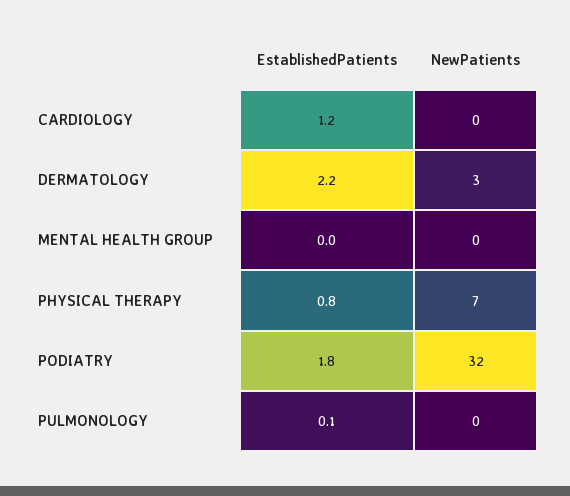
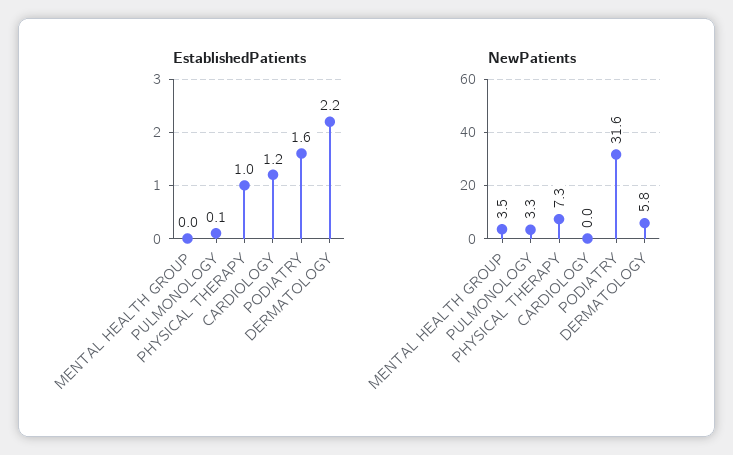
  {
    "EstablishedPatients": {
      "CARDIOLOGY": 1.2,
      "DERMATOLOGY": 2.2,
      "MENTAL HEALTH GROUP": 0,
-     "PHYSICAL THERAPY": 0.8,
+     "PHYSICAL THERAPY": 1,
-     "PODIATRY": 1.8,
+     "PODIATRY": 1.6,
      "PULMONOLOGY": 0.1
    },
    "NewPatients": {
      "CARDIOLOGY": 0,
-     "DERMATOLOGY": 3,
+     "DERMATOLOGY": 5.8,
-     "MENTAL HEALTH GROUP": 0,
+     "MENTAL HEALTH GROUP": 3.5,
      "PHYSICAL THERAPY": 7.3,
      "PODIATRY": 31.6,
-     "PULMONOLOGY": 0
+     "PULMONOLOGY": 3.3
    }
  }

